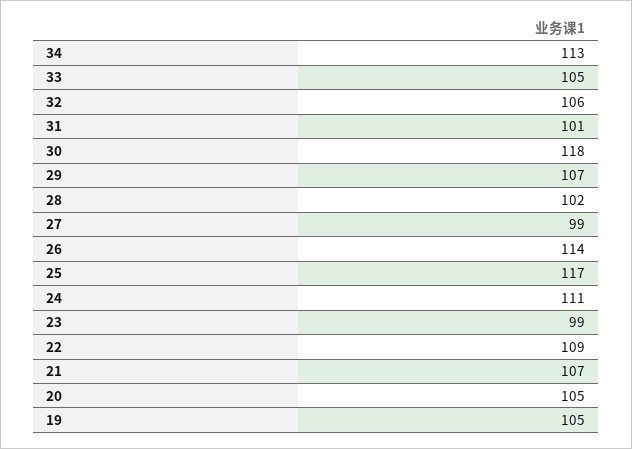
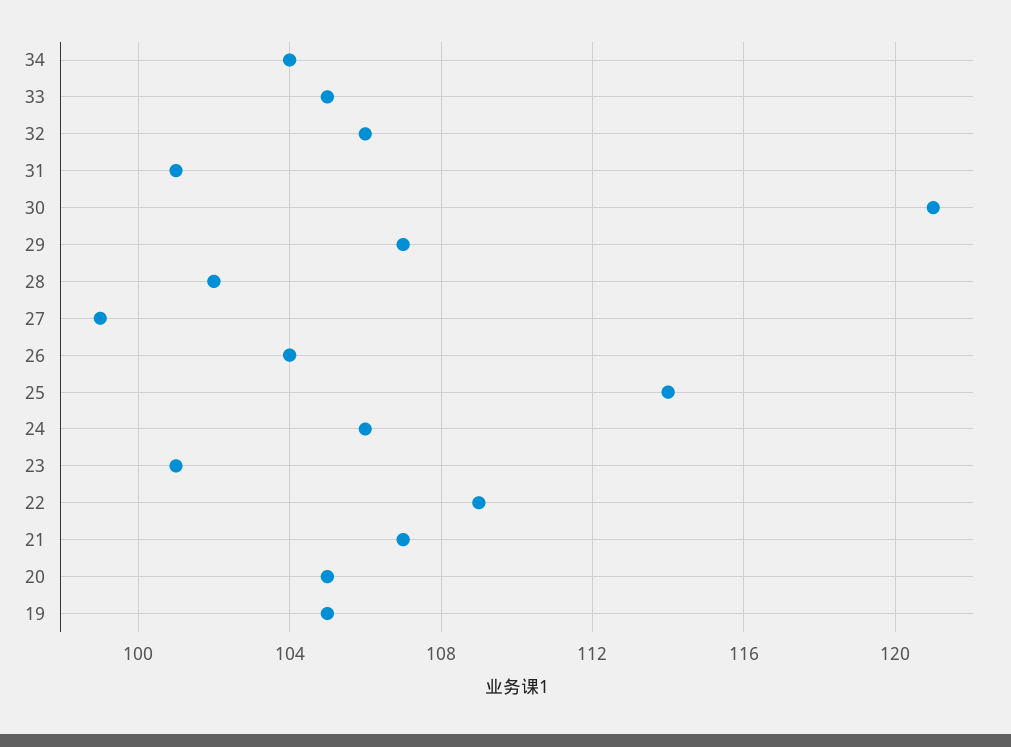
  {
-   "34": 113,
+   "34": 104,
    "33": 105,
    "32": 106,
    "31": 101,
-   "30": 118,
+   "30": 121,
    "29": 107,
    "28": 102,
    "27": 99,
-   "26": 114,
+   "26": 104,
-   "25": 117,
+   "25": 114,
-   "24": 111,
+   "24": 106,
-   "23": 99,
+   "23": 101,
    "22": 109,
    "21": 107,
    "20": 105,
    "19": 105
  }

